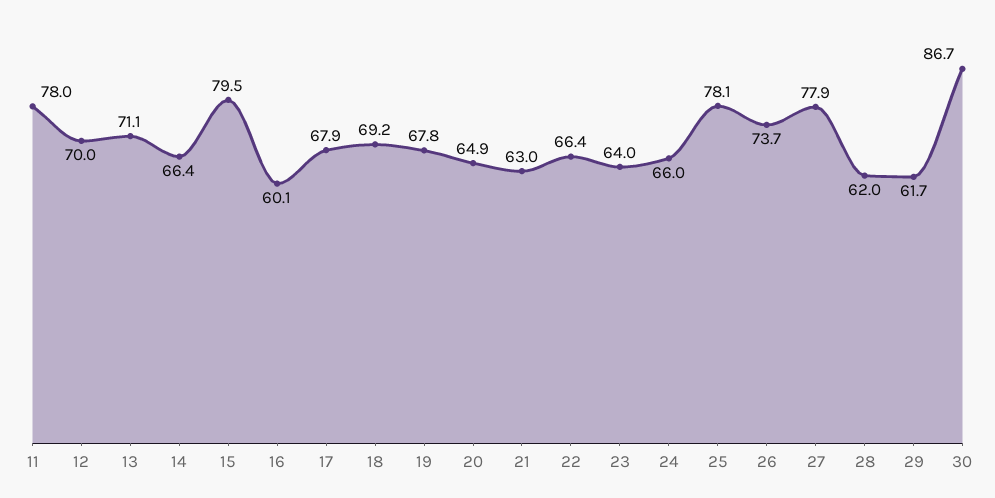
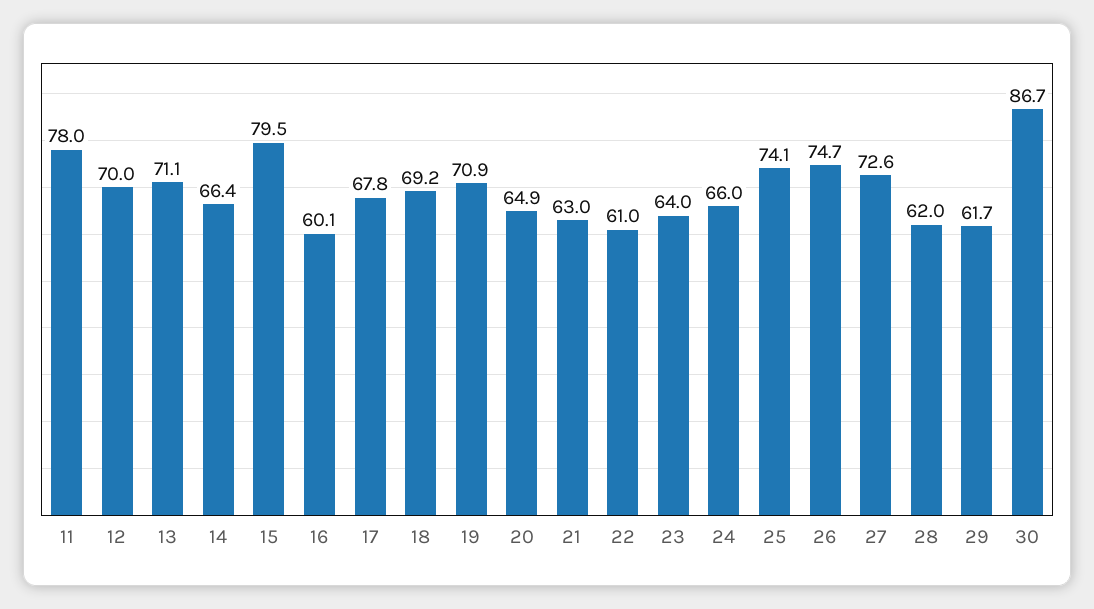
  {
    "11": 78,
    "12": 70,
    "13": 71.1,
    "14": 66.4,
    "15": 79.5,
    "16": 60.1,
-   "17": 67.9,
+   "17": 67.8,
    "18": 69.2,
-   "19": 67.8,
+   "19": 70.9,
    "20": 64.9,
    "21": 63,
-   "22": 66.4,
+   "22": 61,
    "23": 64,
    "24": 66,
-   "25": 78.1,
+   "25": 74.1,
-   "26": 73.7,
+   "26": 74.7,
-   "27": 77.9,
+   "27": 72.6,
    "28": 62,
    "29": 61.7,
    "30": 86.7
  }

